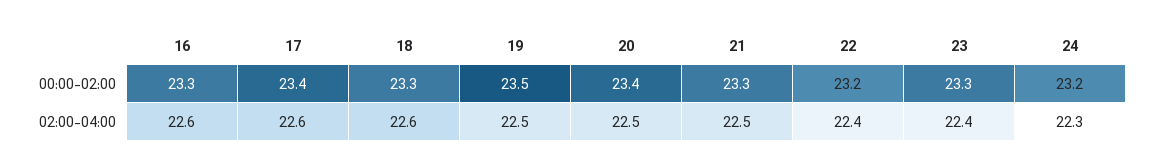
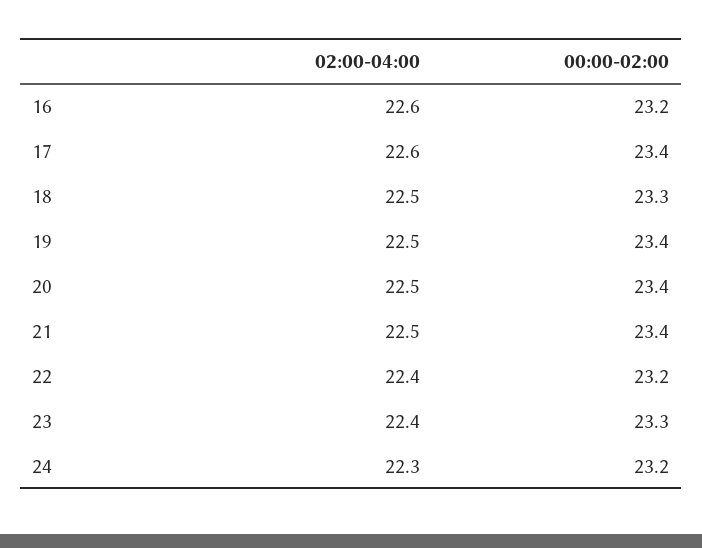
  {
    "16": {
-     "00:00-02:00": 23.3,
+     "00:00-02:00": 23.2,
      "02:00-04:00": 22.6
    },
    "17": {
      "00:00-02:00": 23.4,
      "02:00-04:00": 22.6
    },
    "18": {
      "00:00-02:00": 23.3,
-     "02:00-04:00": 22.6
+     "02:00-04:00": 22.5
    },
    "19": {
-     "00:00-02:00": 23.5,
+     "00:00-02:00": 23.4,
      "02:00-04:00": 22.5
    },
    "20": {
      "00:00-02:00": 23.4,
      "02:00-04:00": 22.5
    },
    "21": {
-     "00:00-02:00": 23.3,
+     "00:00-02:00": 23.4,
      "02:00-04:00": 22.5
    },
    "22": {
      "00:00-02:00": 23.2,
      "02:00-04:00": 22.4
    },
    "23": {
      "00:00-02:00": 23.3,
      "02:00-04:00": 22.4
    },
    "24": {
      "00:00-02:00": 23.2,
      "02:00-04:00": 22.3
    }
  }

